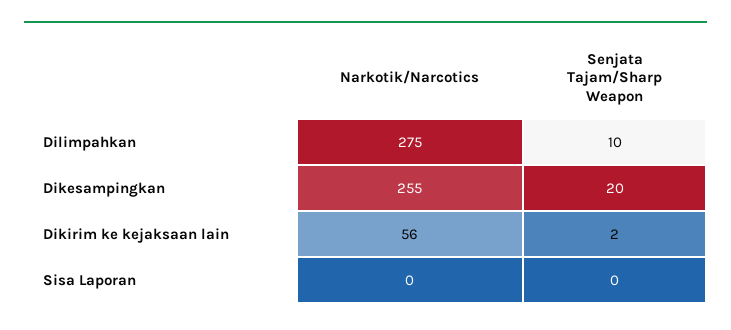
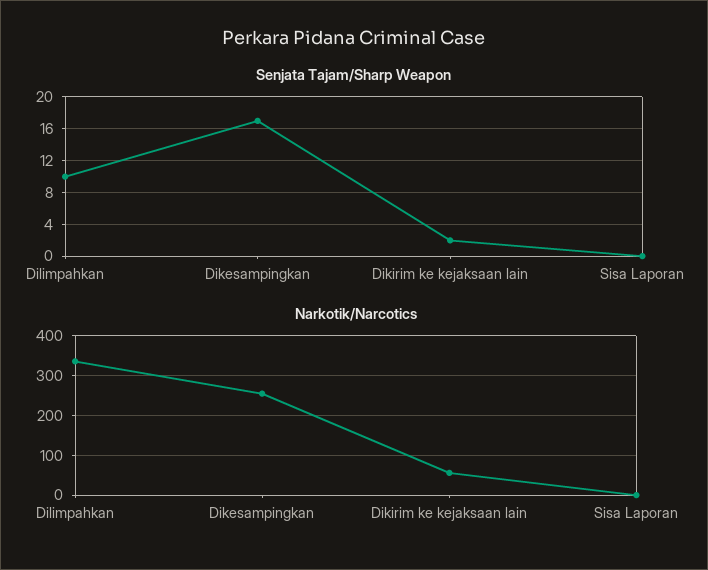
  {
    "Narkotik/Narcotics": {
-     "Dilimpahkan": 275,
+     "Dilimpahkan": 340,
      "Dikesampingkan": 255,
      "Dikirim ke kejaksaan lain": 56,
      "Sisa Laporan": 0
    },
    "Senjata Tajam/Sharp Weapon": {
      "Dilimpahkan": 10,
-     "Dikesampingkan": 20,
+     "Dikesampingkan": 17,
      "Dikirim ke kejaksaan lain": 2,
      "Sisa Laporan": 0
    }
  }

